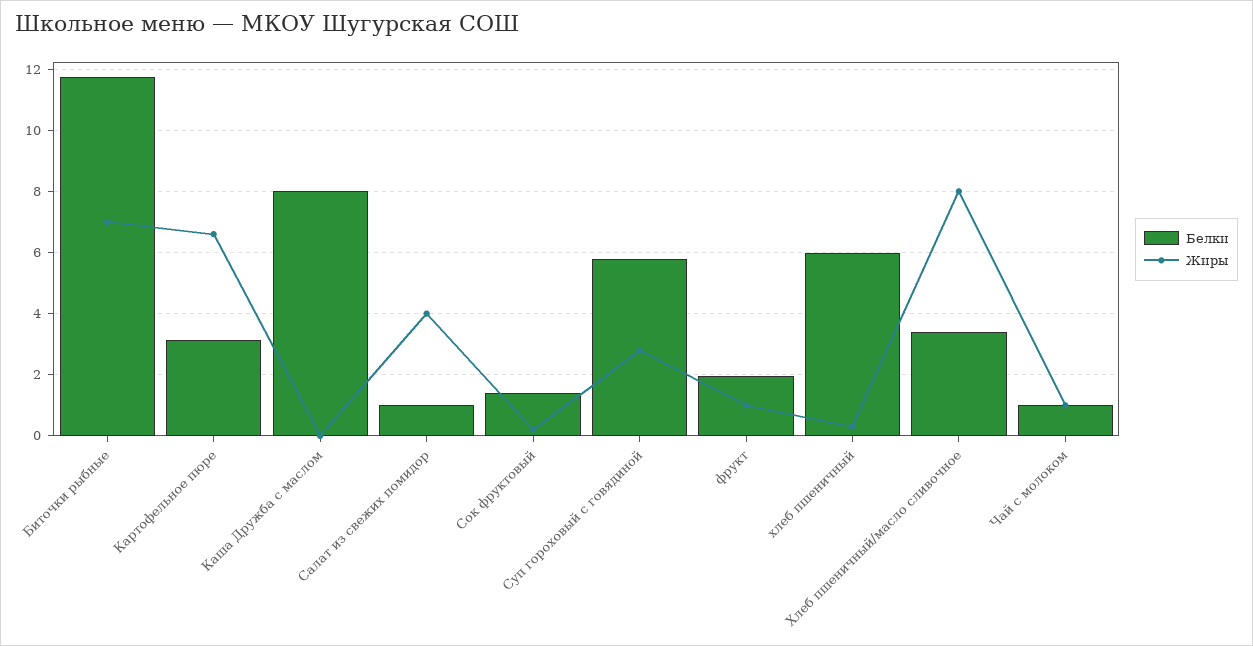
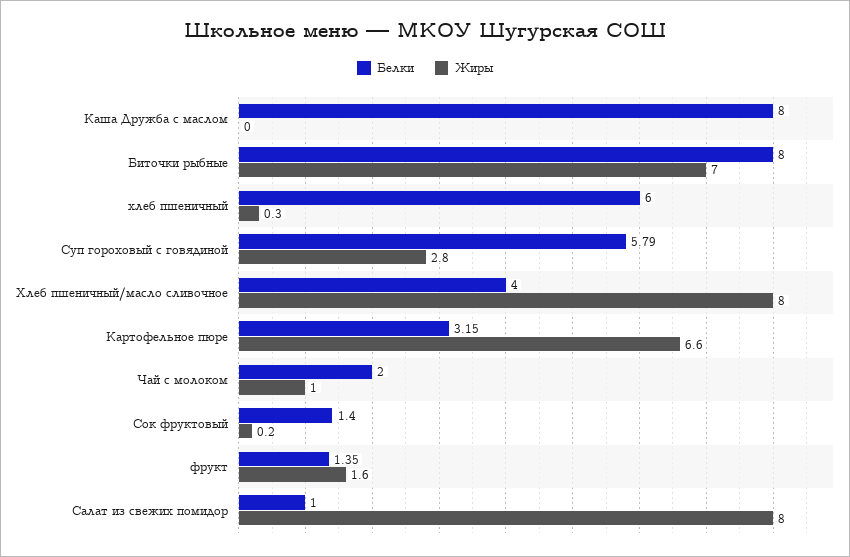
  {
    "Белки": {
-     "Биточки рыбные": 11.8,
+     "Биточки рыбные": 8,
      "Картофельное пюре": 3.15,
      "Каша Дружба с маслом": 8,
      "Салат из свежих помидор": 1,
      "Сок фруктовый": 1.4,
      "Суп гороховый с говядиной": 5.79,
-     "фрукт": 2,
+     "фрукт": 1.35,
      "хлеб пшеничный": 6,
-     "Хлеб пшеничный/масло сливочное": 3.4,
+     "Хлеб пшеничный/масло сливочное": 4,
-     "Чай с молоком": 1
+     "Чай с молоком": 2
    },
    "Жиры": {
      "Биточки рыбные": 7,
      "Картофельное пюре": 6.6,
      "Каша Дружба с маслом": 0,
-     "Салат из свежих помидор": 4,
+     "Салат из свежих помидор": 8,
      "Сок фруктовый": 0.2,
      "Суп гороховый с говядиной": 2.8,
-     "фрукт": 1,
+     "фрукт": 1.6,
      "хлеб пшеничный": 0.3,
      "Хлеб пшеничный/масло сливочное": 8,
      "Чай с молоком": 1
    }
  }

